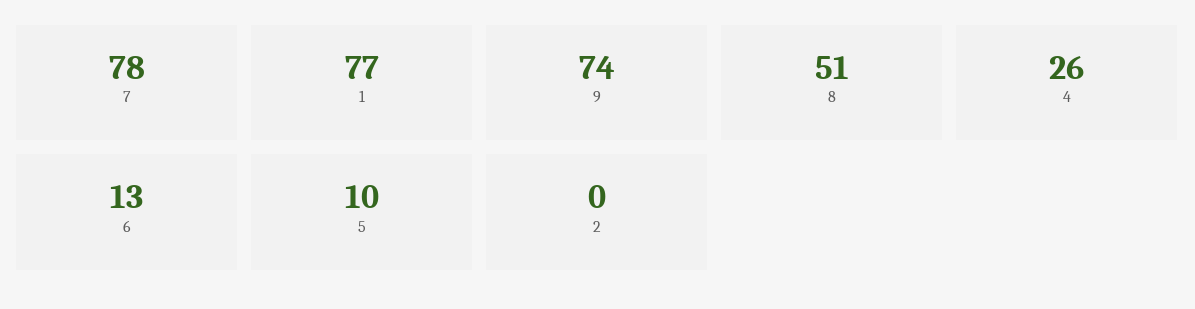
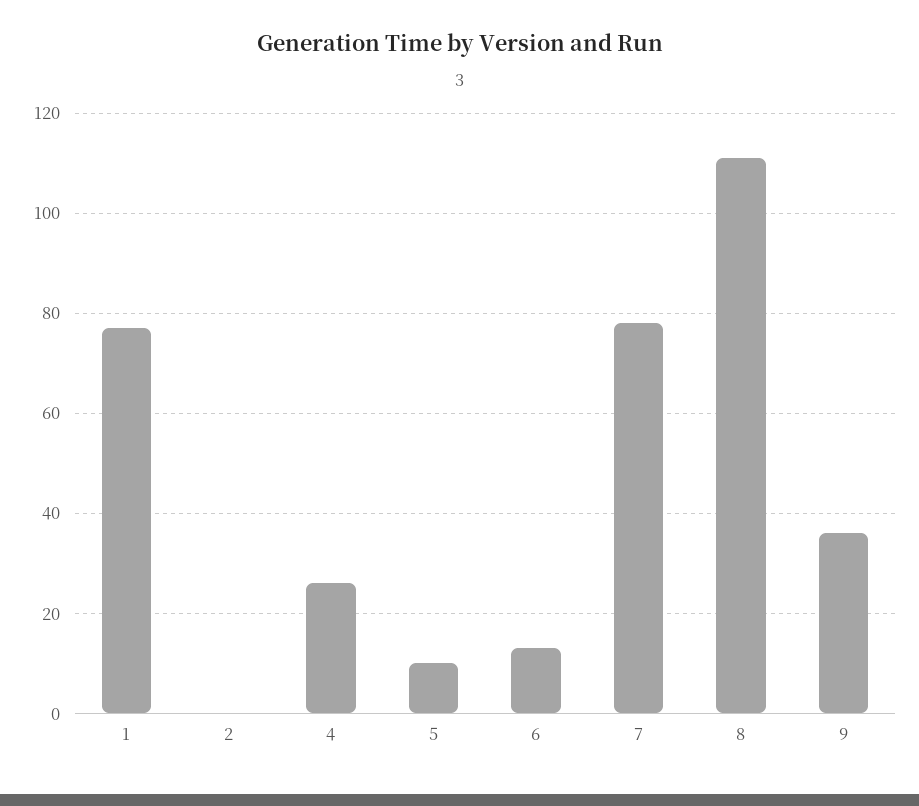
  {
    "7": 78,
    "1": 77,
-   "9": 74,
+   "9": 35,
-   "8": 51,
+   "8": 110,
    "4": 26,
    "6": 13,
    "5": 10,
    "2": 0
  }

